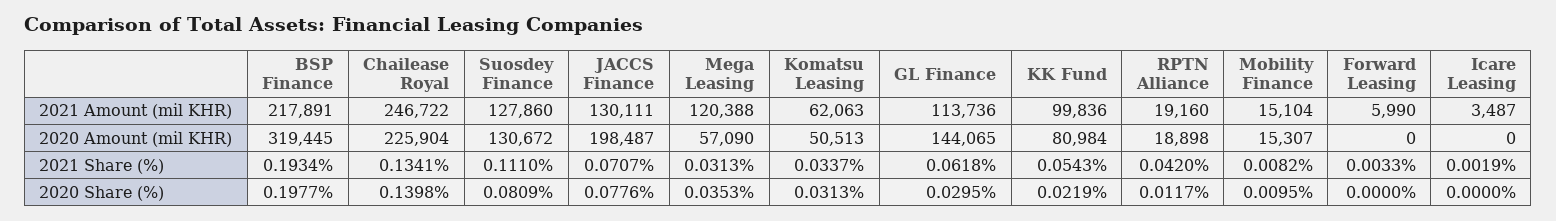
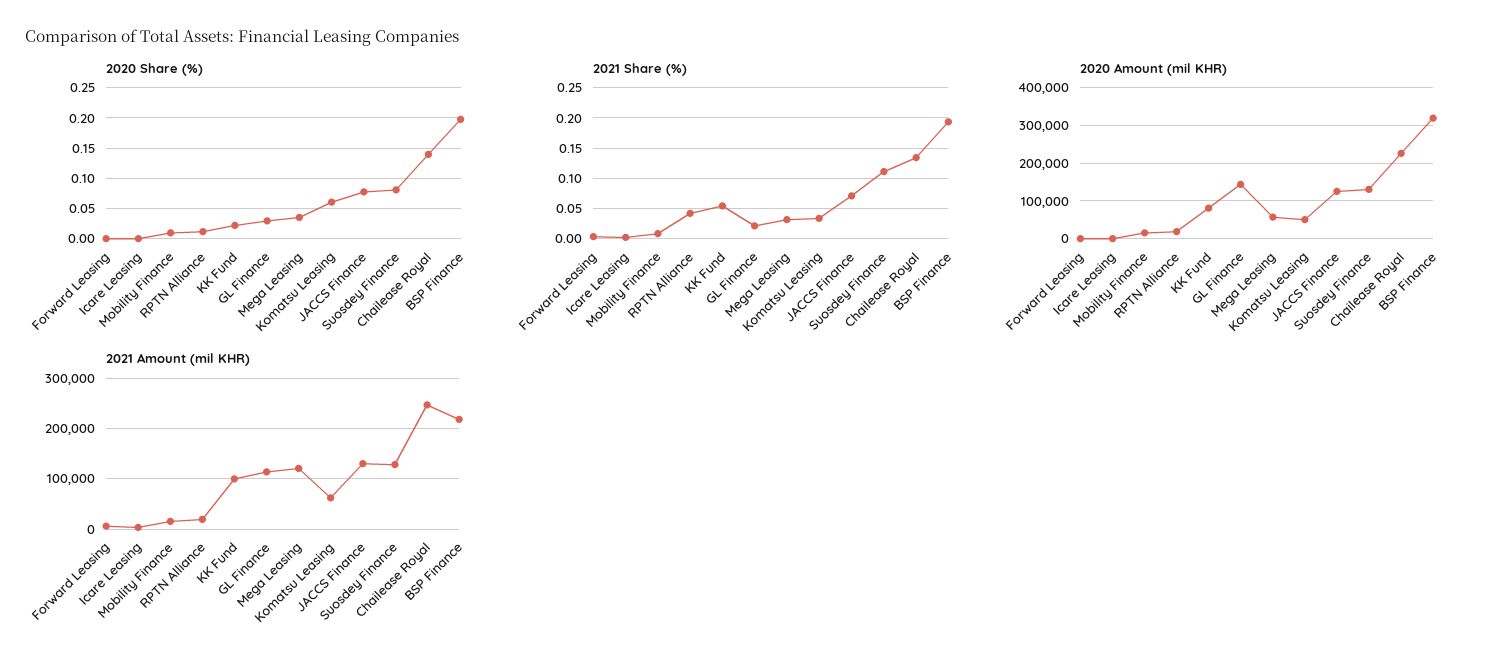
  {
    "2021 Amount (mil KHR)": {
      "BSP Finance": 217891,
      "Chailease Royal": 246722,
      "Suosdey Finance": 127860,
      "JACCS Finance": 130111,
      "Mega Leasing": 120388,
      "Komatsu Leasing": 62063,
      "GL Finance": 113736,
      "KK Fund": 99836,
      "RPTN Alliance": 19160,
      "Mobility Finance": 15104,
      "Forward Leasing": 5990,
      "Icare Leasing": 3487
    },
    "2020 Amount (mil KHR)": {
      "BSP Finance": 319445,
      "Chailease Royal": 225904,
      "Suosdey Finance": 130672,
-     "JACCS Finance": 198487,
+     "JACCS Finance": 120000,
      "Mega Leasing": 57090,
      "Komatsu Leasing": 50513,
      "GL Finance": 144065,
      "KK Fund": 80984,
      "RPTN Alliance": 18898,
      "Mobility Finance": 15307,
      "Forward Leasing": 0,
      "Icare Leasing": 0
    },
    "2021 Share (%)": {
      "BSP Finance": 0.1934,
      "Chailease Royal": 0.1341,
      "Suosdey Finance": 0.111,
      "JACCS Finance": 0.0707,
      "Mega Leasing": 0.0313,
      "Komatsu Leasing": 0.0337,
-     "GL Finance": 0.0618,
+     "GL Finance": 0.02,
      "KK Fund": 0.0543,
      "RPTN Alliance": 0.042,
      "Mobility Finance": 0.0082,
      "Forward Leasing": 0.0033,
      "Icare Leasing": 0.0019
    },
    "2020 Share (%)": {
      "BSP Finance": 0.1977,
      "Chailease Royal": 0.1398,
      "Suosdey Finance": 0.0809,
      "JACCS Finance": 0.0776,
      "Mega Leasing": 0.0353,
-     "Komatsu Leasing": 0.0313,
+     "Komatsu Leasing": 0.06,
      "GL Finance": 0.0295,
      "KK Fund": 0.0219,
      "RPTN Alliance": 0.0117,
      "Mobility Finance": 0.0095,
      "Forward Leasing": 0,
      "Icare Leasing": 0
    }
  }

